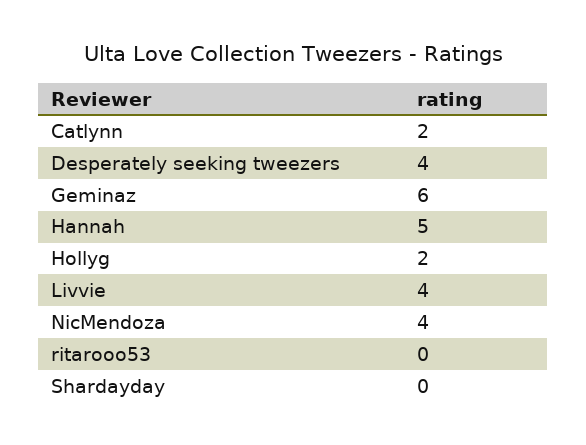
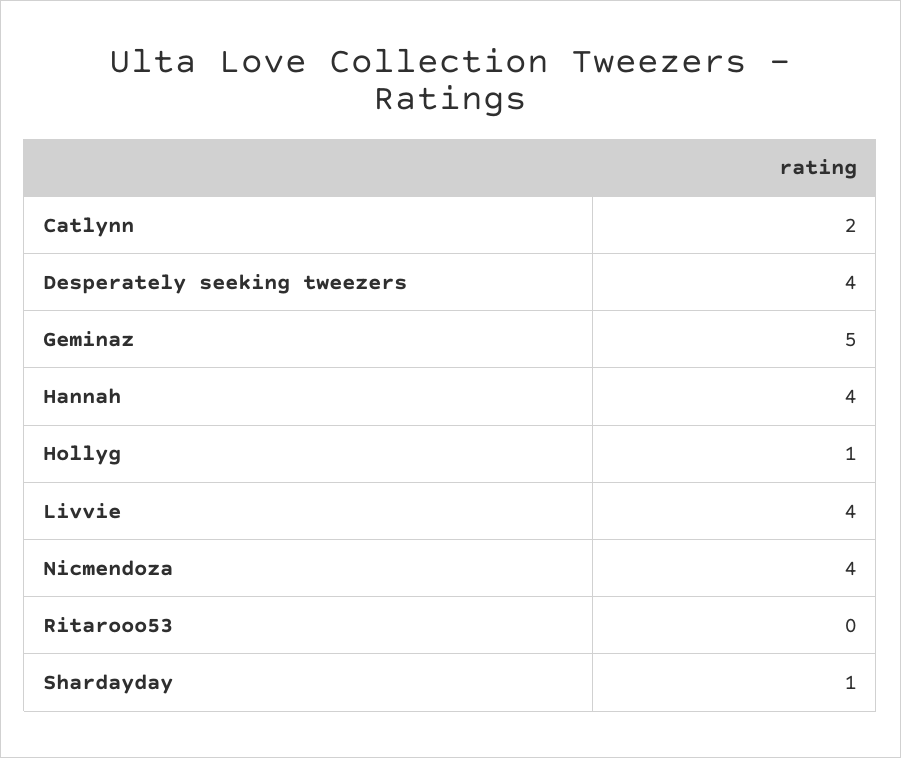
  {
    "Catlynn": 2,
    "Desperately seeking tweezers": 4,
-   "Geminaz": 6,
+   "Geminaz": 5,
-   "Hannah": 5,
+   "Hannah": 4,
-   "Hollyg": 2,
+   "Hollyg": 1,
    "Livvie": 4,
    "NicMendoza": 4,
    "ritarooo53": 0,
-   "Shardayday": 0
+   "Shardayday": 1
  }

